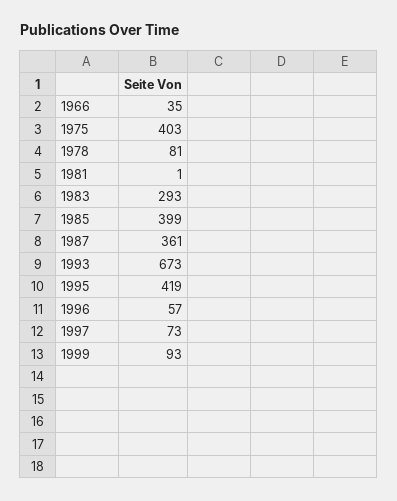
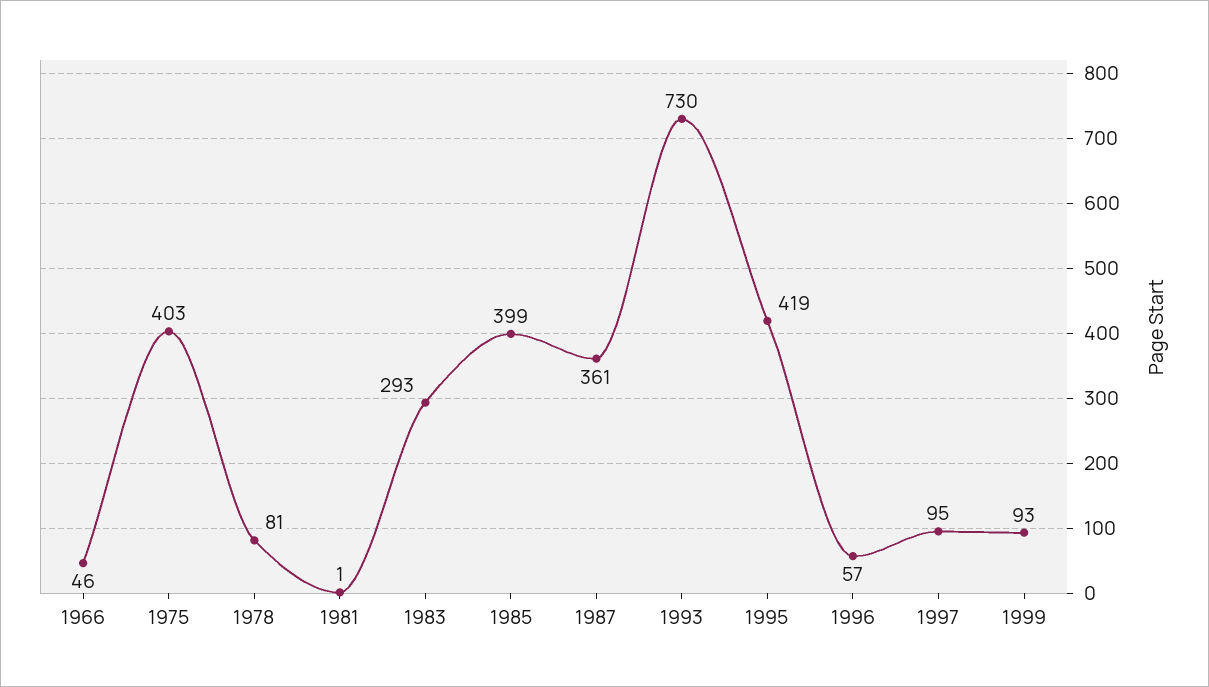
  {
-   "1966": 35,
+   "1966": 46,
    "1975": 403,
    "1978": 81,
    "1981": 1,
    "1983": 293,
    "1985": 399,
    "1987": 361,
-   "1993": 673,
+   "1993": 730,
    "1995": 419,
    "1996": 57,
-   "1997": 73,
+   "1997": 95,
    "1999": 93
  }

